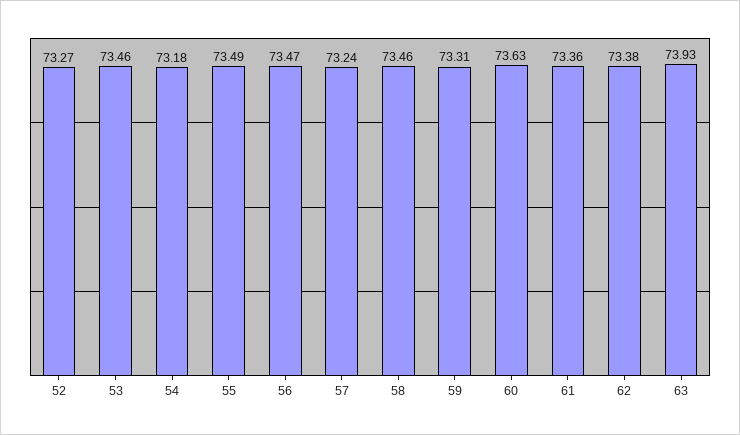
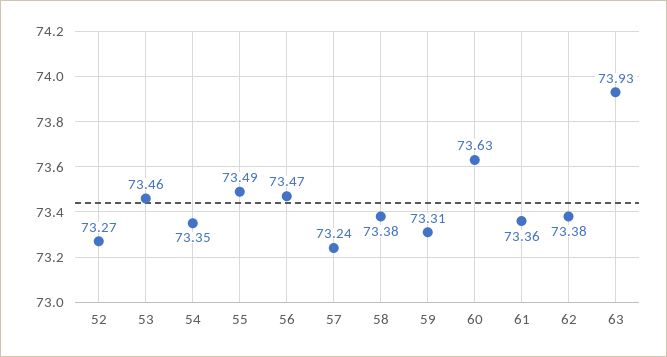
  {
    "52": 73.27,
    "53": 73.46,
-   "54": 73.18,
+   "54": 73.35,
    "55": 73.49,
    "56": 73.47,
    "57": 73.24,
-   "58": 73.46,
+   "58": 73.38,
    "59": 73.31,
    "60": 73.63,
    "61": 73.36,
    "62": 73.38,
    "63": 73.93
  }

